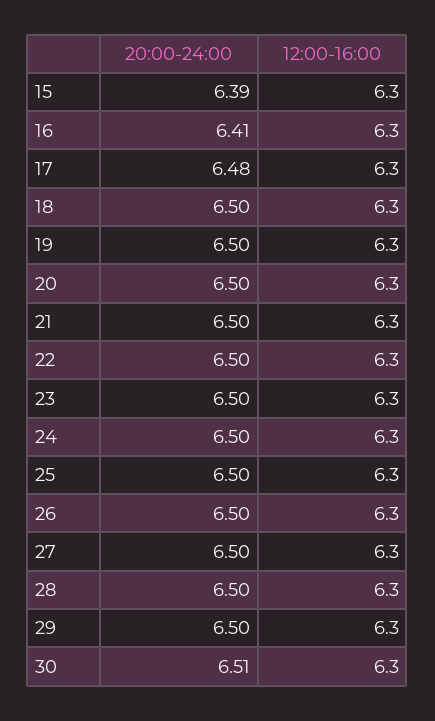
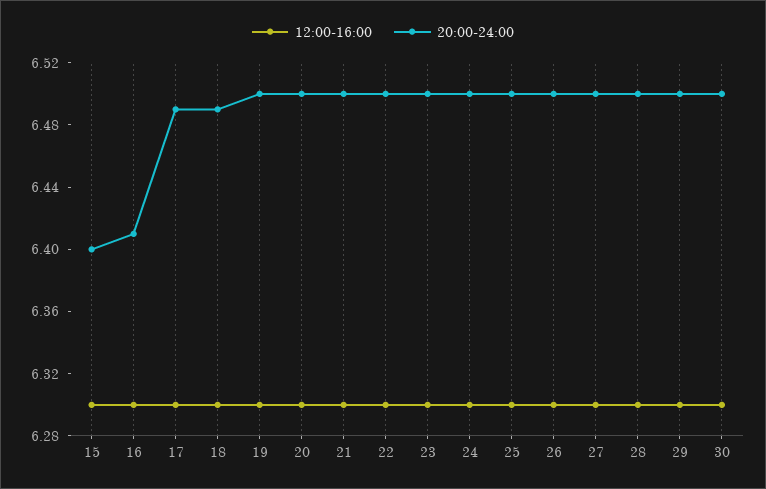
  {
    "20:00-24:00": {
-     "15": 6.39,
+     "15": 6.4,
      "16": 6.41,
-     "17": 6.48,
+     "17": 6.49,
-     "18": 6.5,
+     "18": 6.49,
      "19": 6.5,
      "20": 6.5,
      "21": 6.5,
      "22": 6.5,
      "23": 6.5,
      "24": 6.5,
      "25": 6.5,
      "26": 6.5,
      "27": 6.5,
      "28": 6.5,
      "29": 6.5,
-     "30": 6.51
+     "30": 6.5
    },
    "12:00-16:00": {
      "15": 6.3,
      "16": 6.3,
      "17": 6.3,
      "18": 6.3,
      "19": 6.3,
      "20": 6.3,
      "21": 6.3,
      "22": 6.3,
      "23": 6.3,
      "24": 6.3,
      "25": 6.3,
      "26": 6.3,
      "27": 6.3,
      "28": 6.3,
      "29": 6.3,
      "30": 6.3
    }
  }

